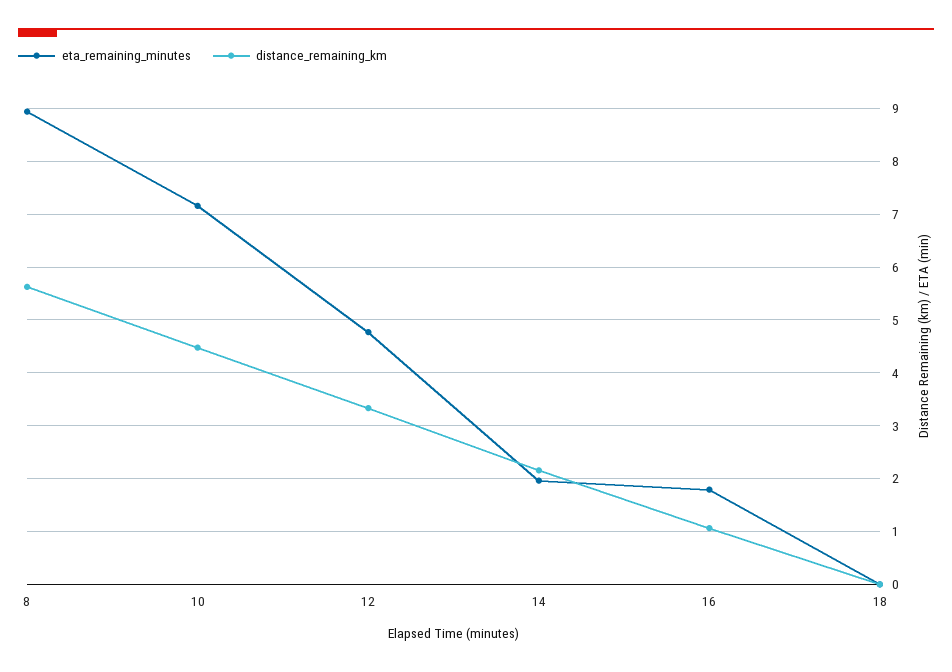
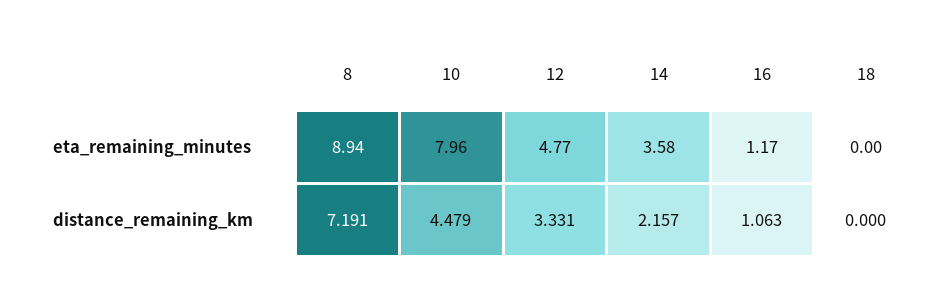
  {
    "eta_remaining_minutes": {
      "8": 8.94,
-     "10": 7.2,
+     "10": 7.96,
      "12": 4.77,
-     "14": 2,
+     "14": 3.58,
-     "16": 1.8,
+     "16": 1.17,
      "18": 0
    },
    "distance_remaining_km": {
-     "8": 5.6,
+     "8": 7.191,
      "10": 4.479,
      "12": 3.331,
      "14": 2.157,
      "16": 1.063,
      "18": 0
    }
  }

